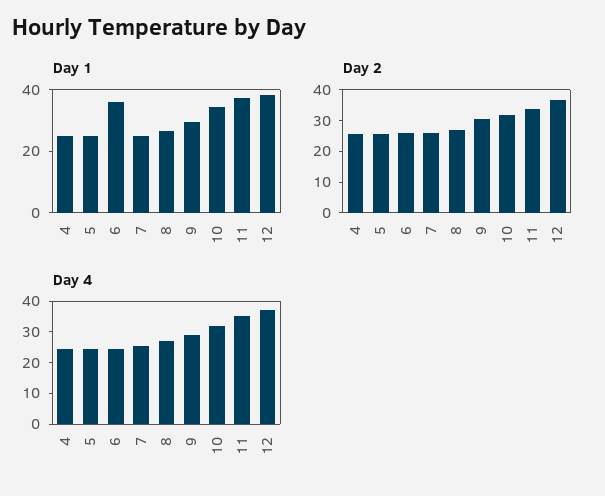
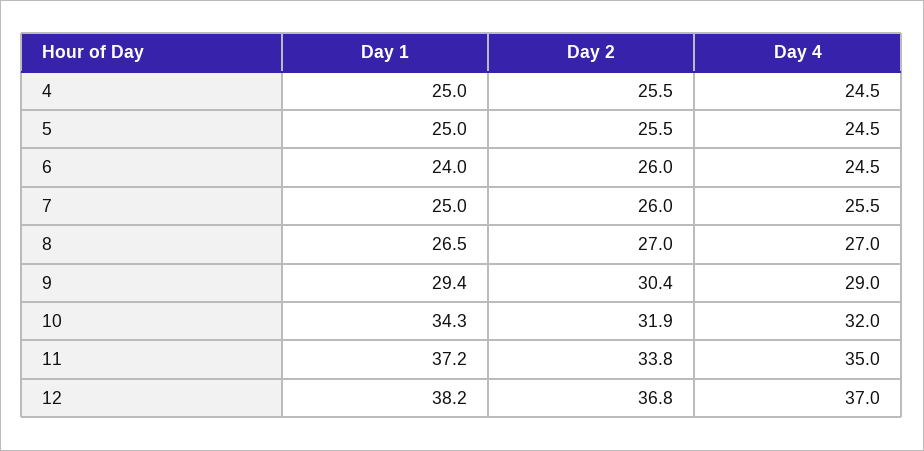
  {
    "Day 1": {
      "4": 25,
      "5": 25,
-     "6": 35,
+     "6": 24,
      "7": 25,
      "8": 26.5,
      "9": 29.4,
      "10": 34.3,
      "11": 37.2,
      "12": 38.2
    },
    "Day 2": {
      "4": 25.5,
      "5": 25.5,
      "6": 26,
      "7": 26,
      "8": 27,
      "9": 30.4,
      "10": 31.9,
      "11": 33.8,
      "12": 36.8
    },
    "Day 4": {
      "4": 24.5,
      "5": 24.5,
      "6": 24.5,
      "7": 25.5,
      "8": 27,
      "9": 29,
      "10": 32,
      "11": 35,
      "12": 37
    }
  }

